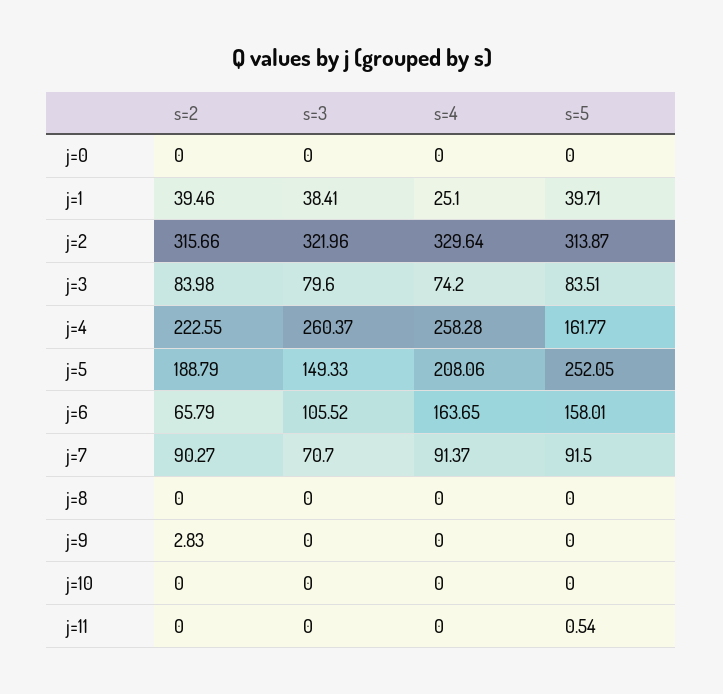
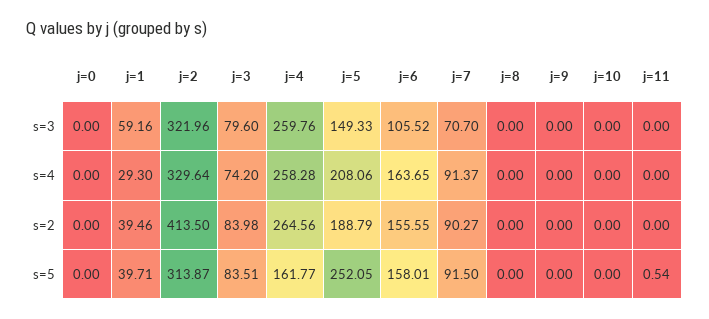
  {
    "s=2": {
      "j=0": 0,
      "j=1": 39.46,
-     "j=2": 315.66,
+     "j=2": 413.5,
      "j=3": 83.98,
-     "j=4": 222.55,
+     "j=4": 264.56,
      "j=5": 188.79,
-     "j=6": 65.79,
+     "j=6": 155.55,
      "j=7": 90.27,
      "j=8": 0,
-     "j=9": 2.83,
+     "j=9": 0,
      "j=10": 0,
      "j=11": 0
    },
    "s=3": {
      "j=0": 0,
-     "j=1": 38.41,
+     "j=1": 59.16,
      "j=2": 321.96,
      "j=3": 79.6,
-     "j=4": 260.37,
+     "j=4": 259.76,
      "j=5": 149.33,
      "j=6": 105.52,
      "j=7": 70.7,
      "j=8": 0,
      "j=9": 0,
      "j=10": 0,
      "j=11": 0
    },
    "s=4": {
      "j=0": 0,
-     "j=1": 25.1,
+     "j=1": 29.3,
      "j=2": 329.64,
      "j=3": 74.2,
      "j=4": 258.28,
      "j=5": 208.06,
      "j=6": 163.65,
      "j=7": 91.37,
      "j=8": 0,
      "j=9": 0,
      "j=10": 0,
      "j=11": 0
    },
    "s=5": {
      "j=0": 0,
      "j=1": 39.71,
      "j=2": 313.87,
      "j=3": 83.51,
      "j=4": 161.77,
      "j=5": 252.05,
      "j=6": 158.01,
      "j=7": 91.5,
      "j=8": 0,
      "j=9": 0,
      "j=10": 0,
      "j=11": 0.54
    }
  }

